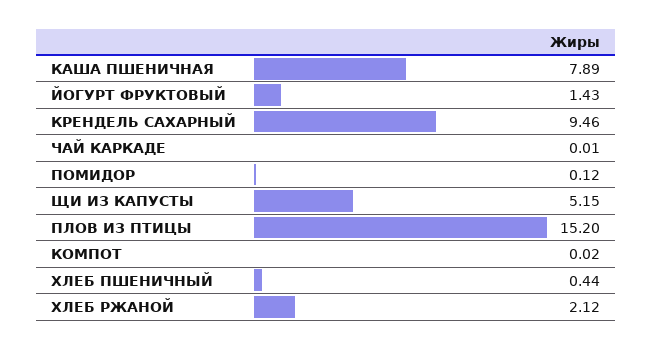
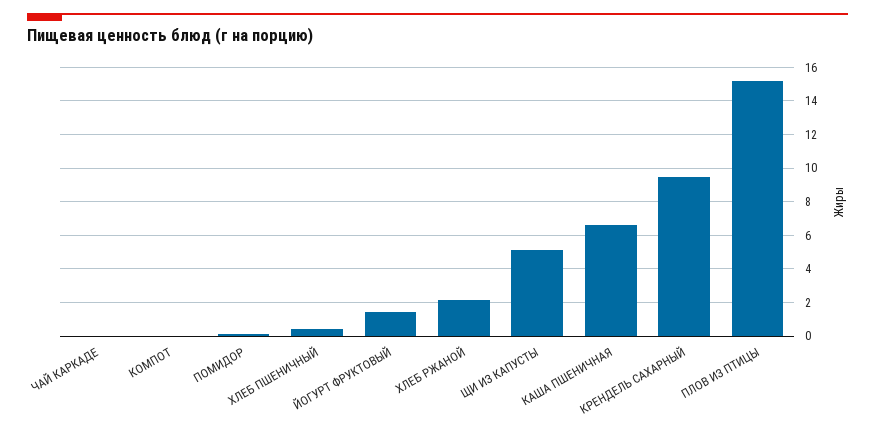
  {
-   "КАША ПШЕНИЧНАЯ": 7.89,
+   "КАША ПШЕНИЧНАЯ": 6.5,
    "ЙОГУРТ ФРУКТОВЫЙ": 1.43,
    "КРЕНДЕЛЬ САХАРНЫЙ": 9.46,
    "ЧАЙ КАРКАДЕ": 0.01,
    "ПОМИДОР": 0.12,
    "ЩИ ИЗ КАПУСТЫ": 5.15,
    "ПЛОВ ИЗ ПТИЦЫ": 15.2,
    "КОМПОТ": 0.02,
    "ХЛЕБ ПШЕНИЧНЫЙ": 0.44,
    "ХЛЕБ РЖАНОЙ": 2.12
  }

